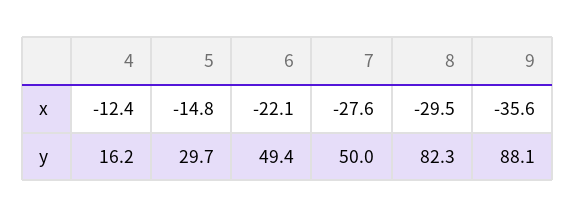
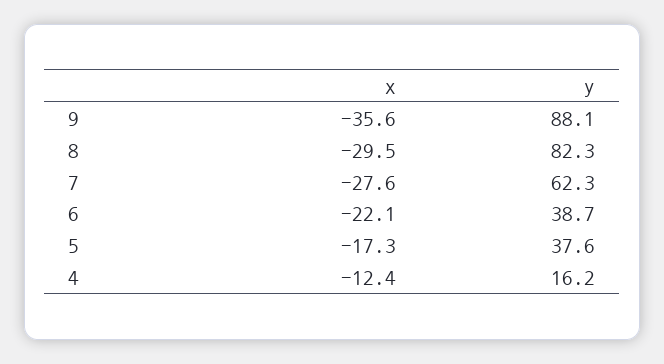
  {
    "4": {
      "x": -12.4,
      "y": 16.2
    },
    "5": {
-     "x": -14.8,
+     "x": -17.3,
-     "y": 29.7
+     "y": 37.6
    },
    "6": {
      "x": -22.1,
-     "y": 49.4
+     "y": 38.7
    },
    "7": {
      "x": -27.6,
-     "y": 50
+     "y": 62.3
    },
    "8": {
      "x": -29.5,
      "y": 82.3
    },
    "9": {
      "x": -35.6,
      "y": 88.1
    }
  }

